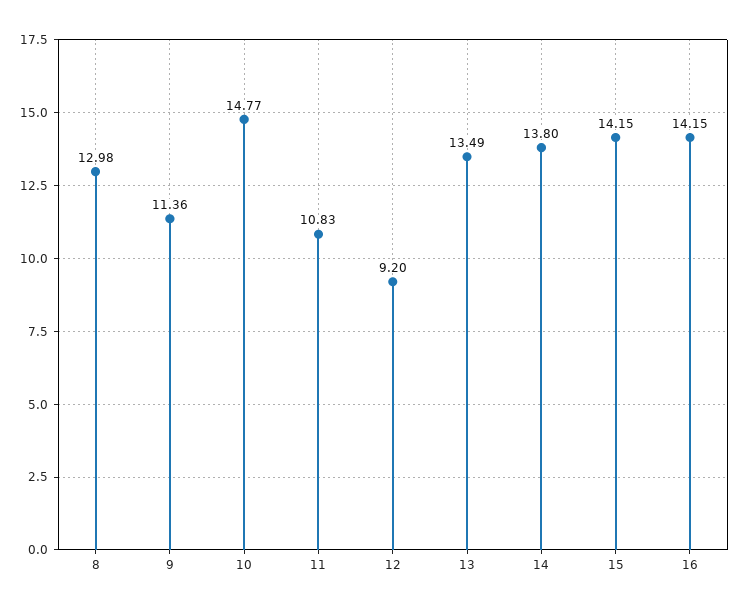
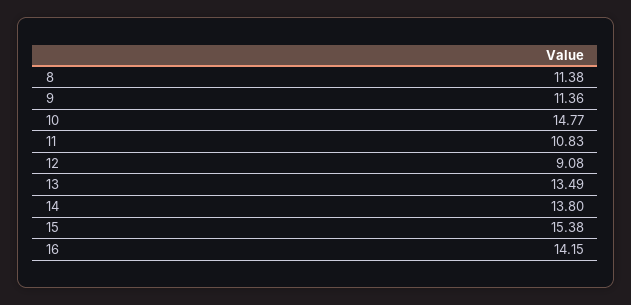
  {
-   "8": 12.98,
+   "8": 11.38,
    "9": 11.36,
    "10": 14.77,
    "11": 10.83,
-   "12": 9.2,
+   "12": 9.08,
    "13": 13.49,
    "14": 13.8,
-   "15": 14.15,
+   "15": 15.38,
    "16": 14.15
  }

